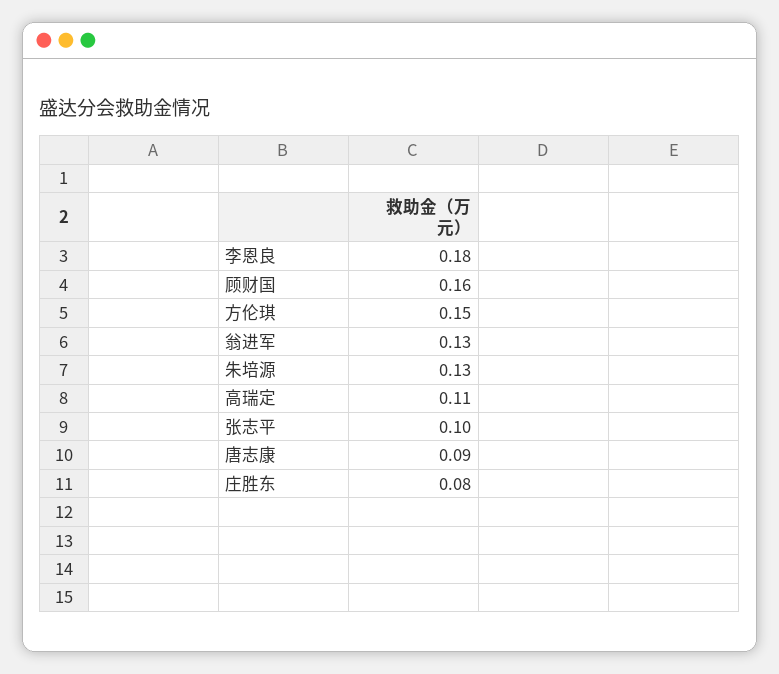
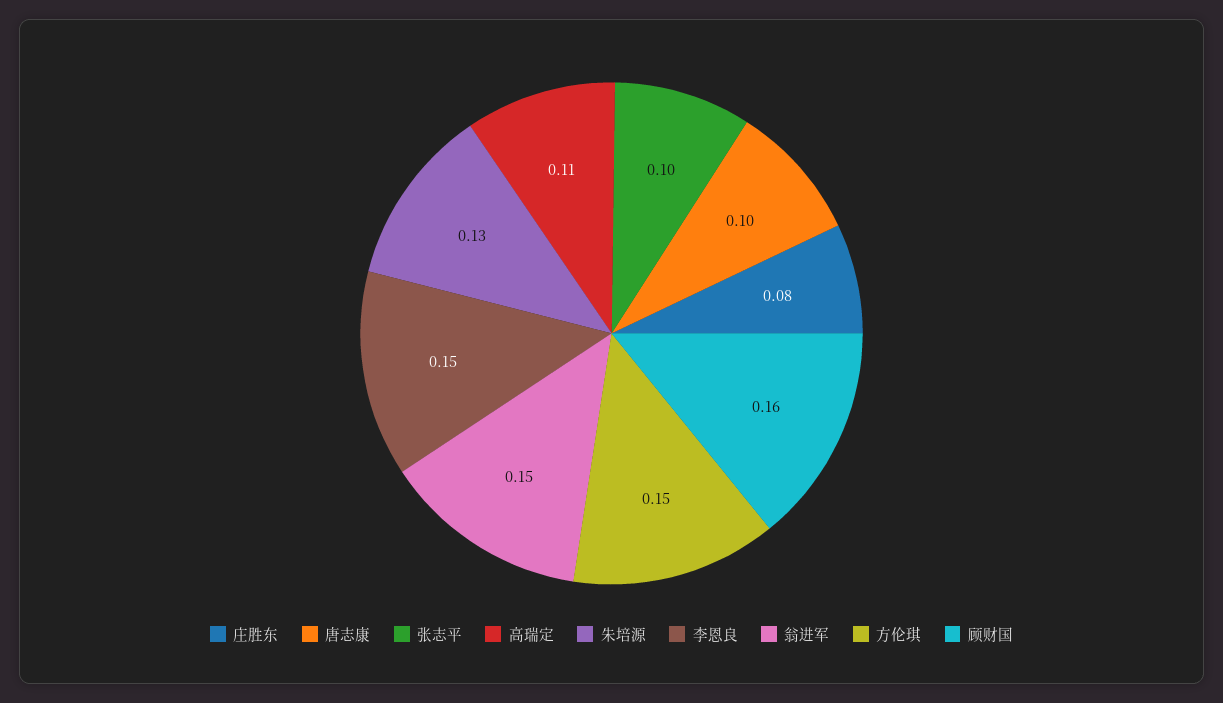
  {
-   "李恩良": 0.18,
+   "李恩良": 0.15,
    "顾财国": 0.16,
    "方伦琪": 0.15,
-   "翁进军": 0.13,
+   "翁进军": 0.15,
    "朱培源": 0.13,
    "高瑞定": 0.11,
    "张志平": 0.1,
-   "唐志康": 0.09,
+   "唐志康": 0.1,
    "庄胜东": 0.08
  }

